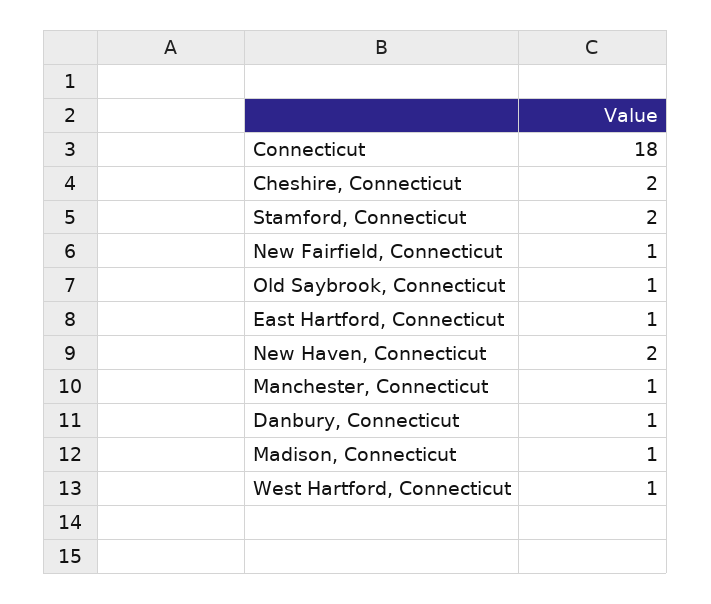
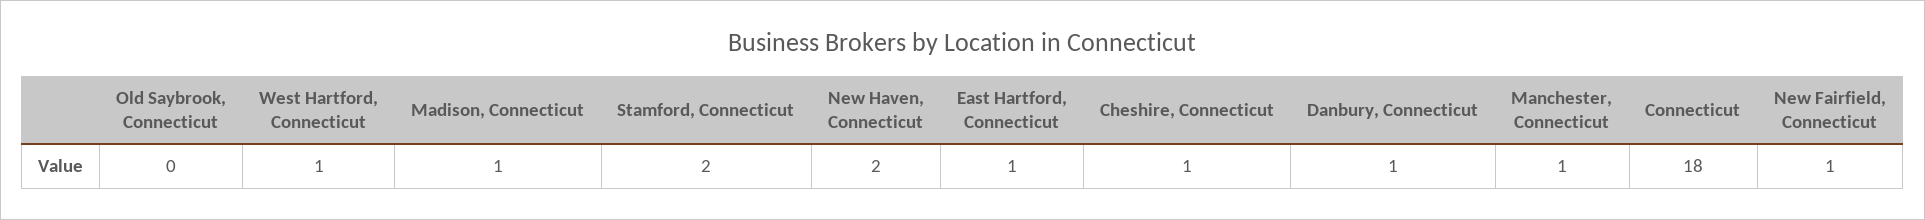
  {
    "Connecticut": 18,
-   "Cheshire, Connecticut": 2,
+   "Cheshire, Connecticut": 1,
    "Stamford, Connecticut": 2,
    "New Fairfield, Connecticut": 1,
-   "Old Saybrook, Connecticut": 1,
+   "Old Saybrook, Connecticut": 0,
    "East Hartford, Connecticut": 1,
    "New Haven, Connecticut": 2,
    "Manchester, Connecticut": 1,
    "Danbury, Connecticut": 1,
    "Madison, Connecticut": 1,
    "West Hartford, Connecticut": 1
  }

